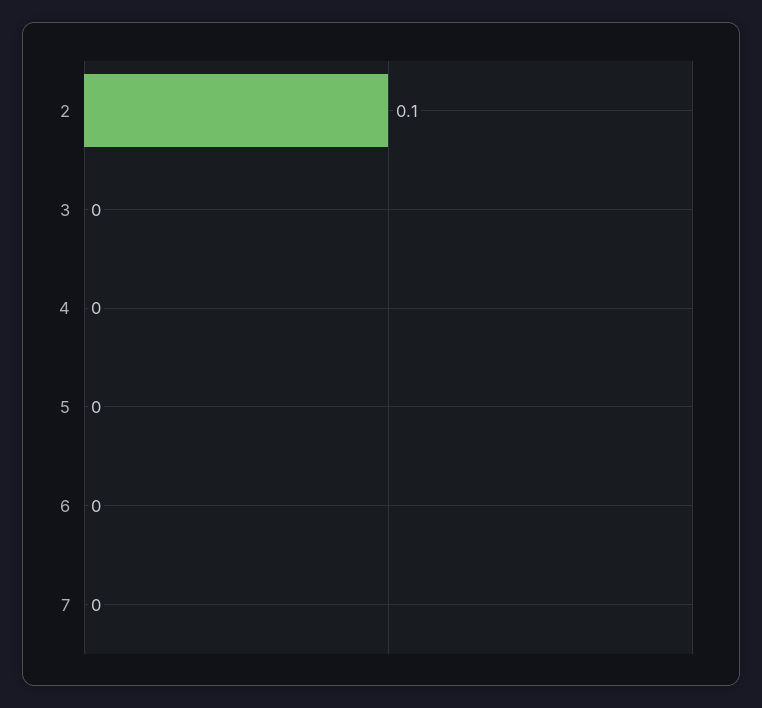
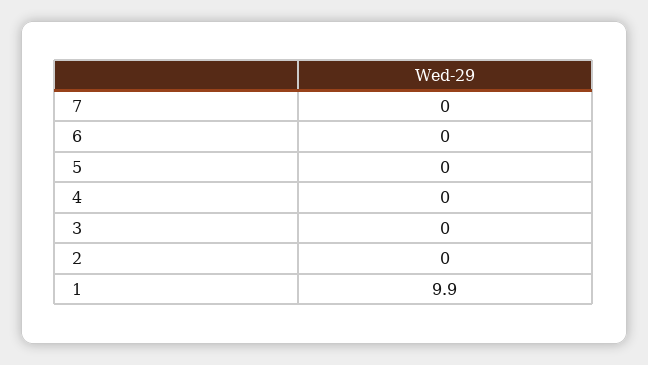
  {
-   "2": 0.1,
+   "2": 0,
    "3": 0,
    "4": 0,
    "5": 0,
    "6": 0,
-   "7": 0
+   "7": 0,
+   "1": 9.9
  }

